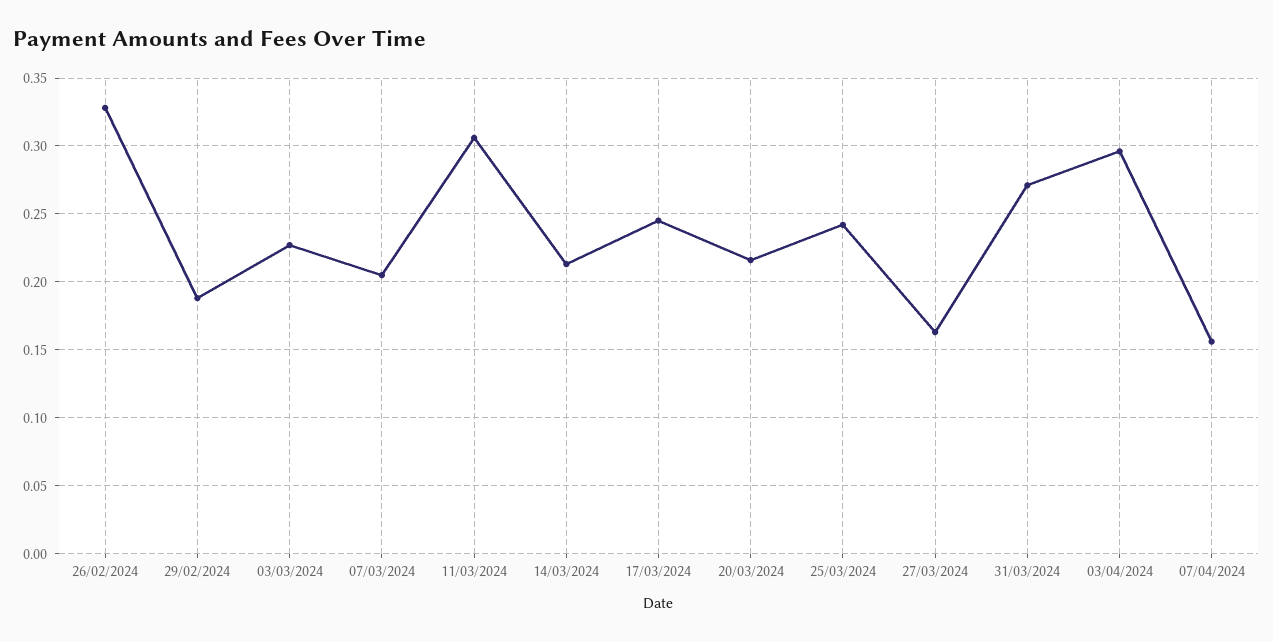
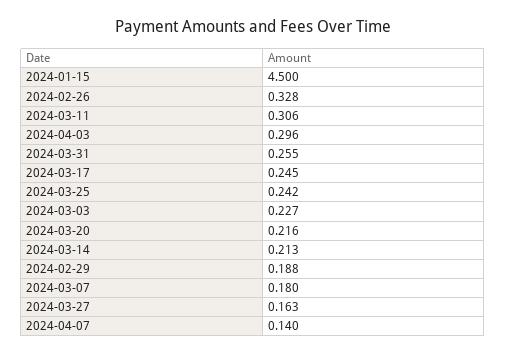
  {
    "26/02/2024": 0.328,
    "29/02/2024": 0.188,
    "03/03/2024": 0.227,
-   "07/03/2024": 0.205,
+   "07/03/2024": 0.18,
    "11/03/2024": 0.306,
    "14/03/2024": 0.213,
    "17/03/2024": 0.245,
    "20/03/2024": 0.216,
    "25/03/2024": 0.242,
    "27/03/2024": 0.163,
-   "31/03/2024": 0.27,
+   "31/03/2024": 0.255,
    "03/04/2024": 0.296,
-   "07/04/2024": 0.155
+   "07/04/2024": 0.14,
+   "2024-01-15": 4.5
  }

